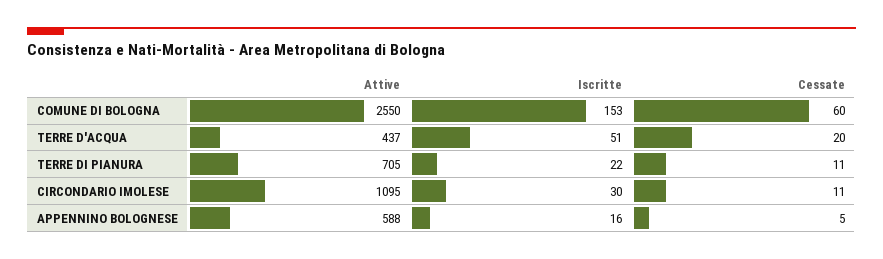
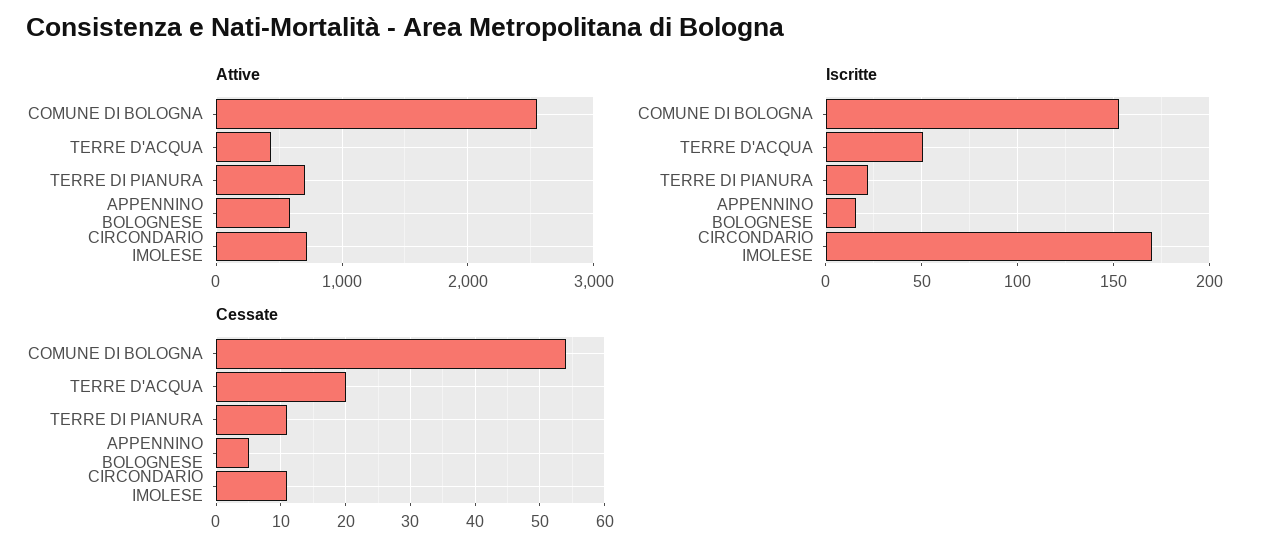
  {
    "Attive": {
      "COMUNE DI BOLOGNA": 2550,
      "TERRE D'ACQUA": 437,
      "TERRE DI PIANURA": 705,
-     "CIRCONDARIO IMOLESE": 1095,
+     "CIRCONDARIO IMOLESE": 700,
      "APPENNINO BOLOGNESE": 588
    },
    "Iscritte": {
      "COMUNE DI BOLOGNA": 153,
      "TERRE D'ACQUA": 51,
      "TERRE DI PIANURA": 22,
-     "CIRCONDARIO IMOLESE": 30,
+     "CIRCONDARIO IMOLESE": 170,
      "APPENNINO BOLOGNESE": 16
    },
    "Cessate": {
-     "COMUNE DI BOLOGNA": 60,
+     "COMUNE DI BOLOGNA": 54,
      "TERRE D'ACQUA": 20,
      "TERRE DI PIANURA": 11,
      "CIRCONDARIO IMOLESE": 11,
      "APPENNINO BOLOGNESE": 5
    }
  }

